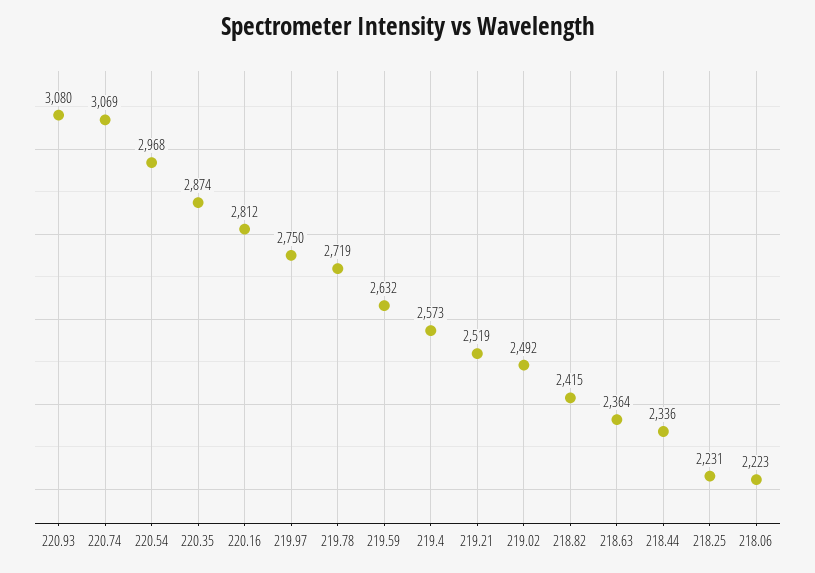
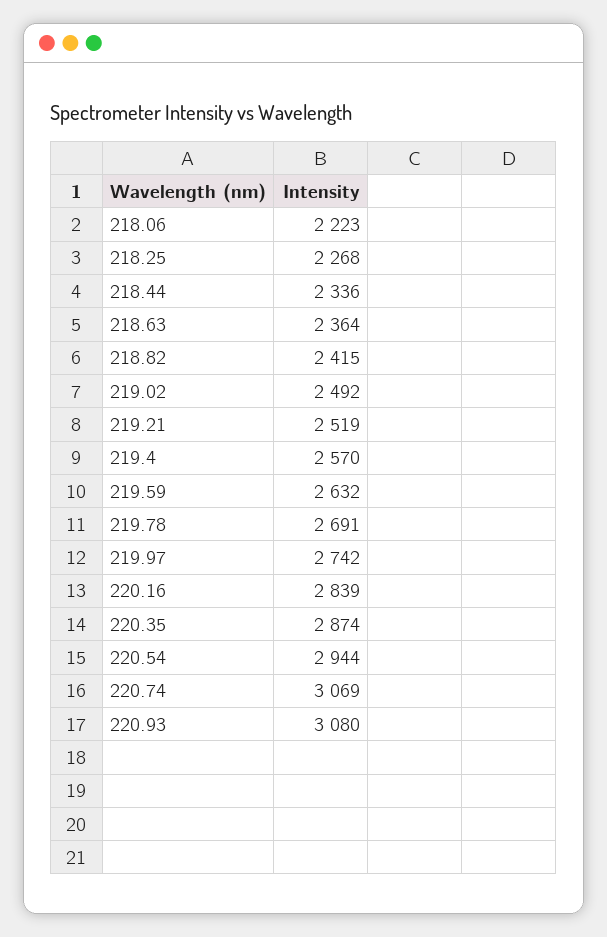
  {
    "220.93": 3080,
    "220.74": 3069,
-   "220.54": 2968,
+   "220.54": 2944,
    "220.35": 2874,
-   "220.16": 2812,
+   "220.16": 2839,
-   "219.97": 2750,
+   "219.97": 2742,
-   "219.78": 2719,
+   "219.78": 2691,
    "219.59": 2632,
-   "219.4": 2573,
+   "219.4": 2570,
    "219.21": 2519,
    "219.02": 2492,
    "218.82": 2415,
    "218.63": 2364,
    "218.44": 2336,
-   "218.25": 2231,
+   "218.25": 2268,
    "218.06": 2223
  }

